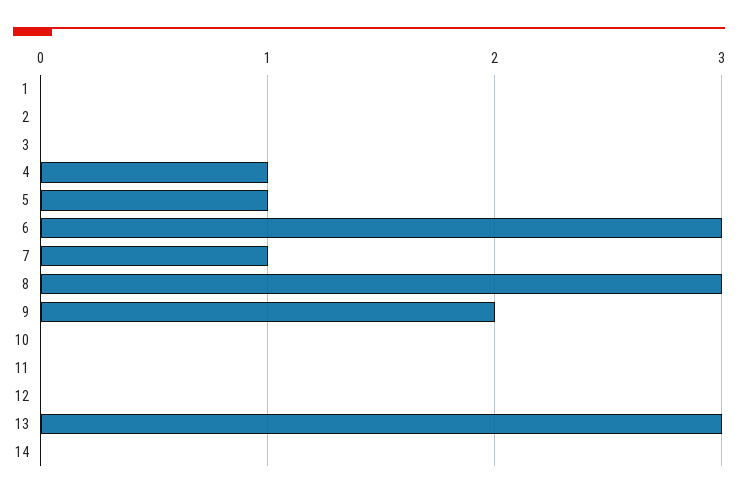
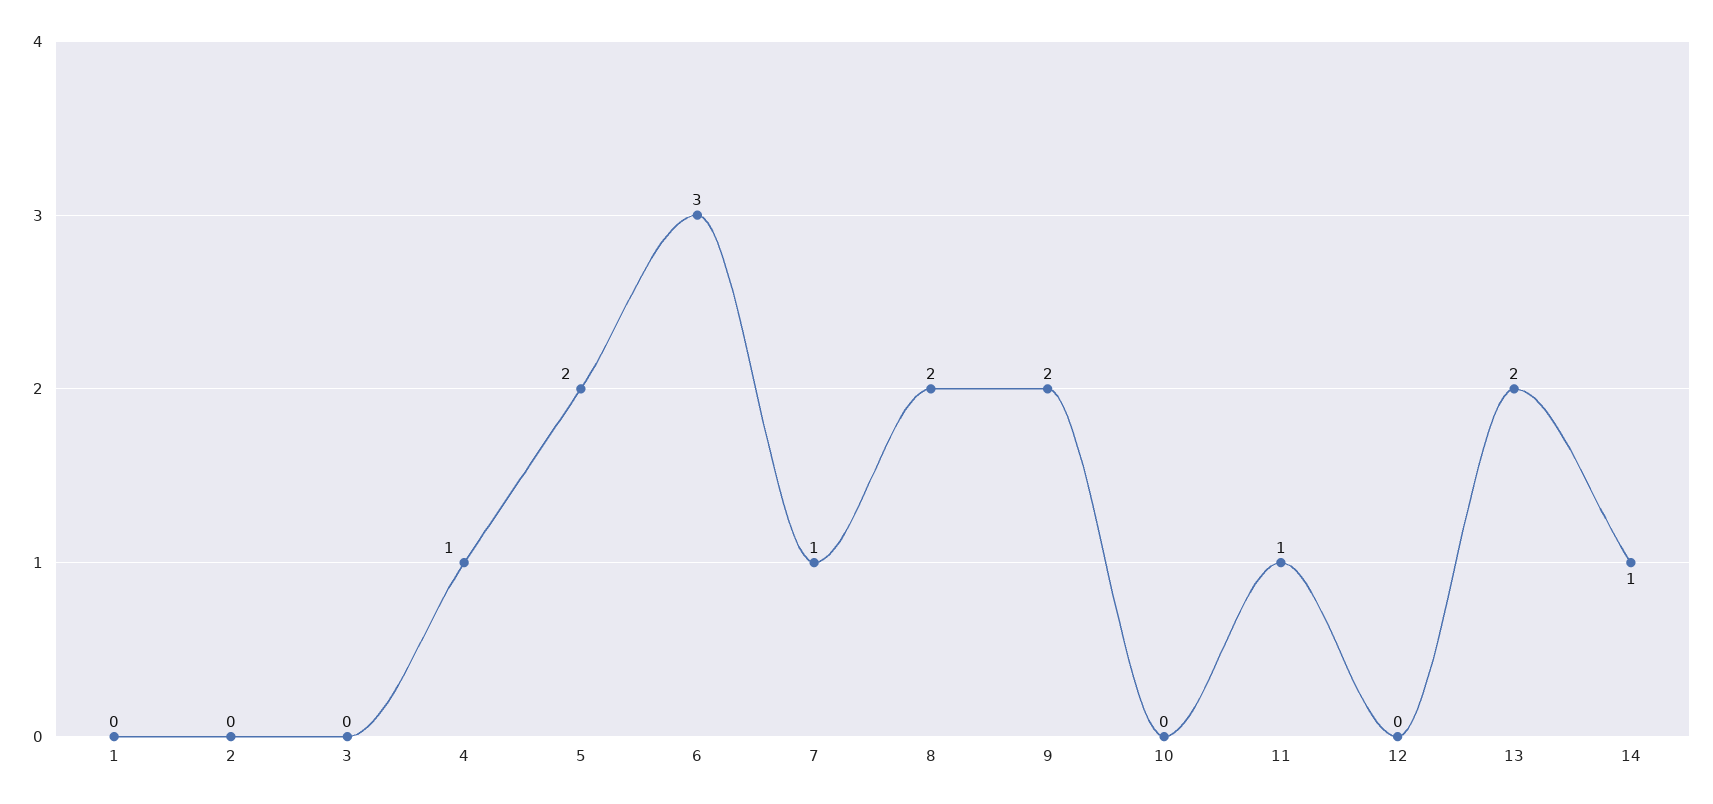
  {
    "1": 0,
    "2": 0,
    "3": 0,
    "4": 1,
-   "5": 1,
+   "5": 2,
    "6": 3,
    "7": 1,
-   "8": 3,
+   "8": 2,
    "9": 2,
    "10": 0,
-   "11": 0,
+   "11": 1,
    "12": 0,
-   "13": 3,
+   "13": 2,
-   "14": 0
+   "14": 1
  }

